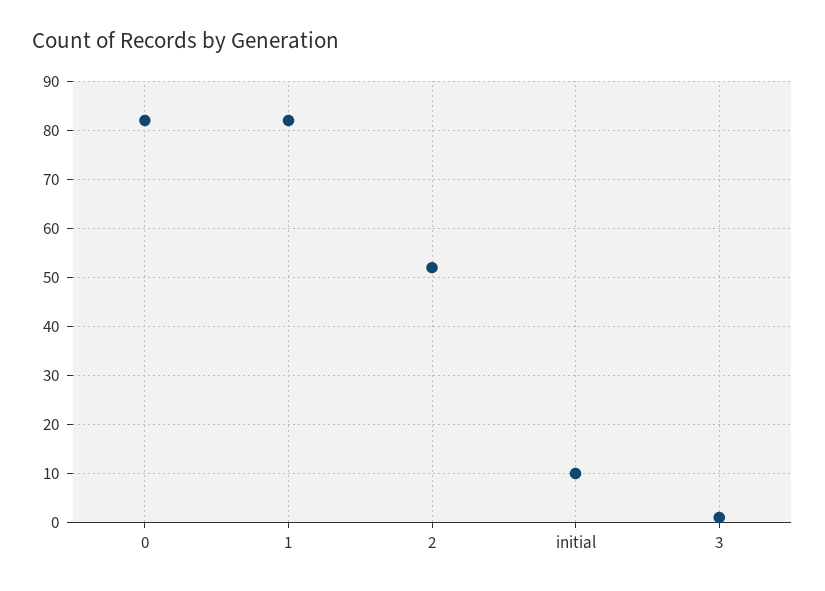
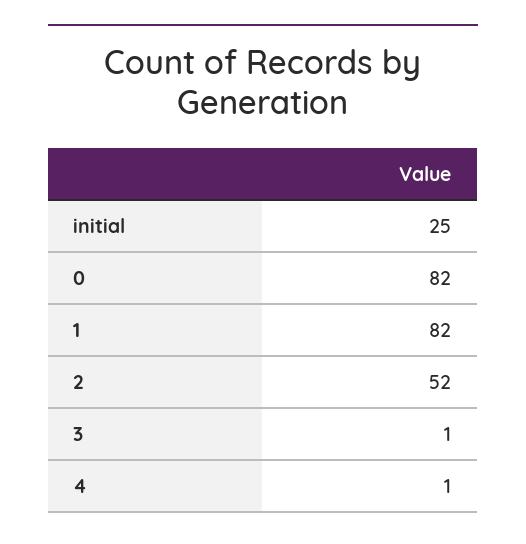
  {
    "0": 82,
    "1": 82,
    "2": 52,
-   "initial": 10,
+   "initial": 25,
-   "3": 1
+   "3": 1,
+   "4": 1
  }

